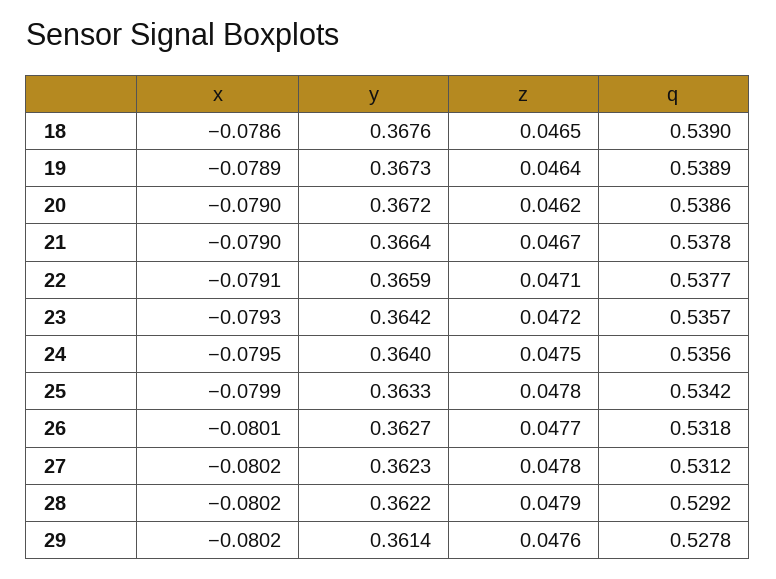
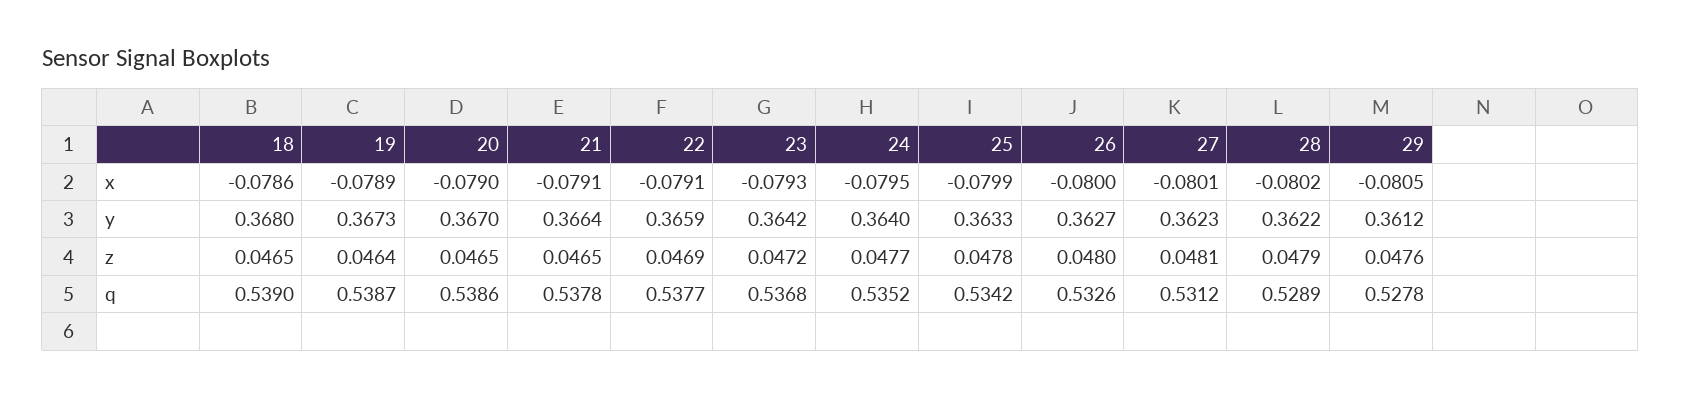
  {
    "x": {
      "18": -0.0786,
      "19": -0.0789,
      "20": -0.079,
-     "21": -0.079,
+     "21": -0.0791,
      "22": -0.0791,
      "23": -0.0793,
      "24": -0.0795,
      "25": -0.0799,
-     "26": -0.0801,
+     "26": -0.08,
-     "27": -0.0802,
+     "27": -0.0801,
      "28": -0.0802,
-     "29": -0.0802
+     "29": -0.0805
    },
    "y": {
-     "18": 0.3676,
+     "18": 0.368,
      "19": 0.3673,
-     "20": 0.3672,
+     "20": 0.367,
      "21": 0.3664,
      "22": 0.3659,
      "23": 0.3642,
      "24": 0.364,
      "25": 0.3633,
      "26": 0.3627,
      "27": 0.3623,
      "28": 0.3622,
-     "29": 0.3614
+     "29": 0.3612
    },
    "z": {
      "18": 0.0465,
      "19": 0.0464,
-     "20": 0.0462,
+     "20": 0.0465,
-     "21": 0.0467,
+     "21": 0.0465,
-     "22": 0.0471,
+     "22": 0.0469,
      "23": 0.0472,
-     "24": 0.0475,
+     "24": 0.0477,
      "25": 0.0478,
-     "26": 0.0477,
+     "26": 0.048,
-     "27": 0.0478,
+     "27": 0.0481,
      "28": 0.0479,
      "29": 0.0476
    },
    "q": {
      "18": 0.539,
-     "19": 0.5389,
+     "19": 0.5387,
      "20": 0.5386,
      "21": 0.5378,
      "22": 0.5377,
-     "23": 0.5357,
+     "23": 0.5368,
-     "24": 0.5356,
+     "24": 0.5352,
      "25": 0.5342,
-     "26": 0.5318,
+     "26": 0.5326,
      "27": 0.5312,
-     "28": 0.5292,
+     "28": 0.5289,
      "29": 0.5278
    }
  }

